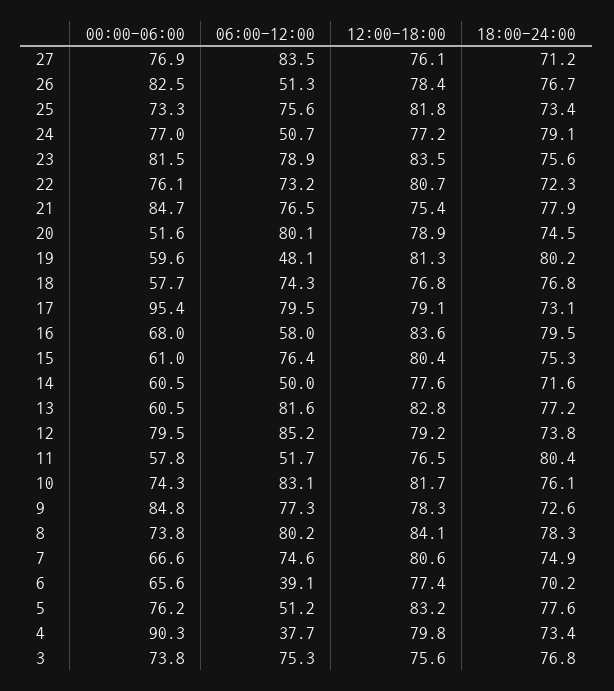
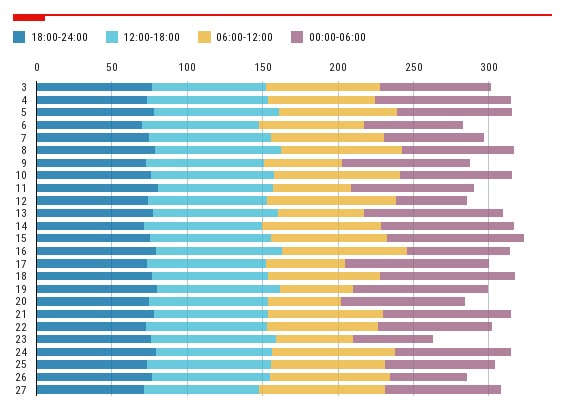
  {
    "00:00-06:00": {
      "27": 76.9,
-     "26": 82.5,
+     "26": 50,
      "25": 73.3,
      "24": 77,
-     "23": 81.5,
+     "23": 50,
      "22": 76.1,
      "21": 84.7,
-     "20": 51.6,
+     "20": 80,
-     "19": 59.6,
+     "19": 90,
-     "18": 57.7,
+     "18": 90,
      "17": 95.4,
      "16": 68,
-     "15": 61,
+     "15": 90,
-     "14": 60.5,
+     "14": 90,
-     "13": 60.5,
+     "13": 90,
-     "12": 79.5,
+     "12": 50,
-     "11": 57.8,
+     "11": 80,
      "10": 74.3,
      "9": 84.8,
      "8": 73.8,
      "7": 66.6,
      "6": 65.6,
      "5": 76.2,
      "4": 90.3,
      "3": 73.8
    },
    "06:00-12:00": {
      "27": 83.5,
-     "26": 51.3,
+     "26": 80,
      "25": 75.6,
-     "24": 50.7,
+     "24": 80,
-     "23": 78.9,
+     "23": 50,
      "22": 73.2,
      "21": 76.5,
-     "20": 80.1,
+     "20": 50,
      "19": 48.1,
      "18": 74.3,
-     "17": 79.5,
+     "17": 50,
-     "16": 58,
+     "16": 80,
      "15": 76.4,
-     "14": 50,
+     "14": 80,
-     "13": 81.6,
+     "13": 60,
      "12": 85.2,
      "11": 51.7,
      "10": 83.1,
-     "9": 77.3,
+     "9": 50,
      "8": 80.2,
      "7": 74.6,
-     "6": 39.1,
+     "6": 70,
-     "5": 51.2,
+     "5": 80,
-     "4": 37.7,
+     "4": 70,
      "3": 75.3
    },
    "12:00-18:00": {
      "27": 76.1,
      "26": 78.4,
      "25": 81.8,
      "24": 77.2,
      "23": 83.5,
      "22": 80.7,
      "21": 75.4,
      "20": 78.9,
      "19": 81.3,
      "18": 76.8,
      "17": 79.1,
      "16": 83.6,
      "15": 80.4,
      "14": 77.6,
      "13": 82.8,
      "12": 79.2,
      "11": 76.5,
      "10": 81.7,
      "9": 78.3,
      "8": 84.1,
      "7": 80.6,
      "6": 77.4,
      "5": 83.2,
      "4": 79.8,
      "3": 75.6
    },
    "18:00-24:00": {
      "27": 71.2,
      "26": 76.7,
      "25": 73.4,
      "24": 79.1,
      "23": 75.6,
      "22": 72.3,
      "21": 77.9,
      "20": 74.5,
      "19": 80.2,
      "18": 76.8,
      "17": 73.1,
      "16": 79.5,
      "15": 75.3,
      "14": 71.6,
      "13": 77.2,
      "12": 73.8,
      "11": 80.4,
      "10": 76.1,
      "9": 72.6,
      "8": 78.3,
      "7": 74.9,
      "6": 70.2,
      "5": 77.6,
      "4": 73.4,
      "3": 76.8
    }
  }

